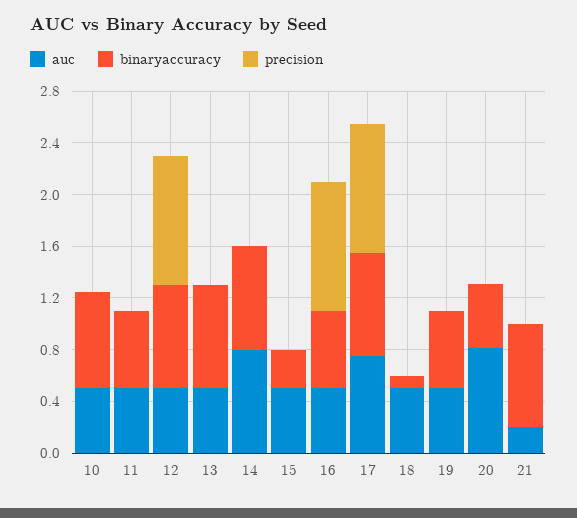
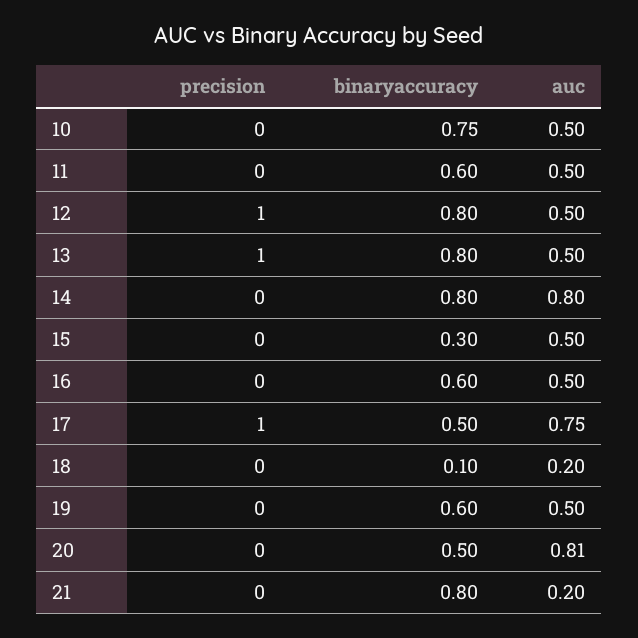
  {
    "auc": {
      "10": 0.5,
      "11": 0.5,
      "12": 0.5,
      "13": 0.5,
      "14": 0.8,
      "15": 0.5,
      "16": 0.5,
      "17": 0.75,
-     "18": 0.5,
+     "18": 0.2,
      "19": 0.5,
      "20": 0.81,
      "21": 0.2
    },
    "binaryaccuracy": {
      "10": 0.75,
      "11": 0.6,
      "12": 0.8,
      "13": 0.8,
      "14": 0.8,
      "15": 0.3,
      "16": 0.6,
-     "17": 0.8,
+     "17": 0.5,
      "18": 0.1,
      "19": 0.6,
      "20": 0.5,
      "21": 0.8
    },
    "precision": {
      "10": 0,
      "11": 0,
      "12": 1,
-     "13": 0,
+     "13": 1,
      "14": 0,
      "15": 0,
-     "16": 1,
+     "16": 0,
      "17": 1,
      "18": 0,
      "19": 0,
      "20": 0,
      "21": 0
    }
  }

